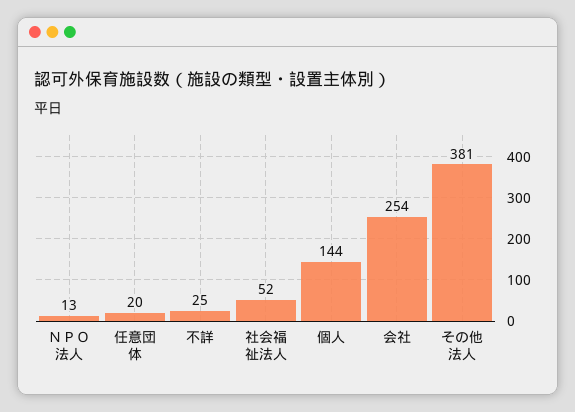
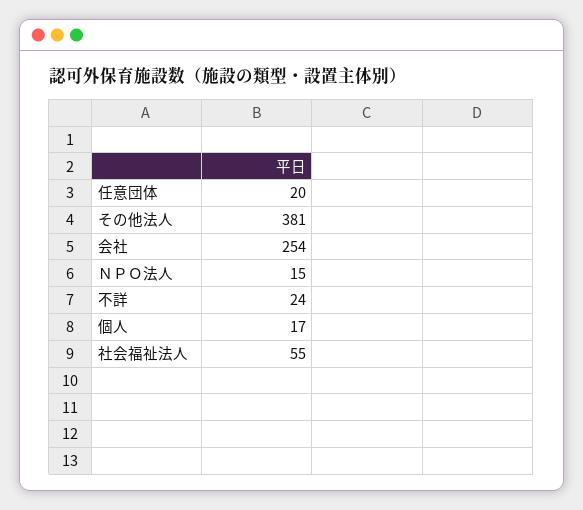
  {
-   "ＮＰＯ法人": 13,
+   "ＮＰＯ法人": 15,
    "任意団体": 20,
-   "不詳": 25,
+   "不詳": 24,
-   "社会福祉法人": 52,
+   "社会福祉法人": 55,
-   "個人": 144,
+   "個人": 17,
    "会社": 254,
    "その他法人": 381
  }

